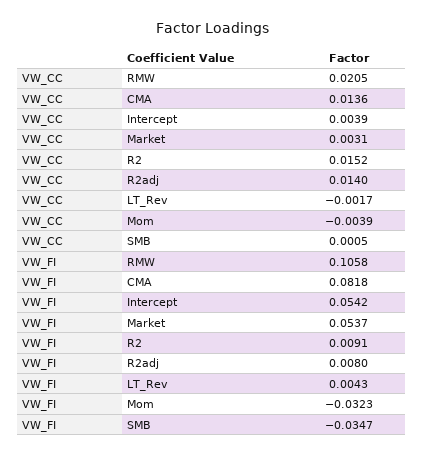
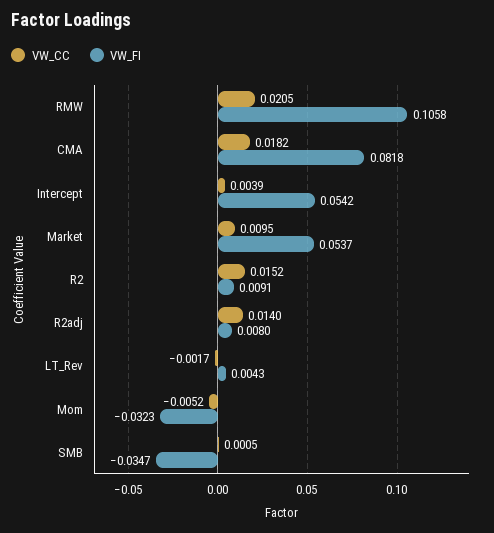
  {
    "VW_CC": {
      "RMW": 0.0205,
-     "CMA": 0.0136,
+     "CMA": 0.0182,
      "Intercept": 0.0039,
-     "Market": 0.0031,
+     "Market": 0.0095,
      "R2": 0.0152,
      "R2adj": 0.014,
      "LT_Rev": -0.0017,
-     "Mom": -0.0039,
+     "Mom": -0.0052,
      "SMB": 0.0005
    },
    "VW_FI": {
      "RMW": 0.1058,
      "CMA": 0.0818,
      "Intercept": 0.0542,
      "Market": 0.0537,
      "R2": 0.0091,
      "R2adj": 0.008,
      "LT_Rev": 0.0043,
      "Mom": -0.0323,
      "SMB": -0.0347
    }
  }

